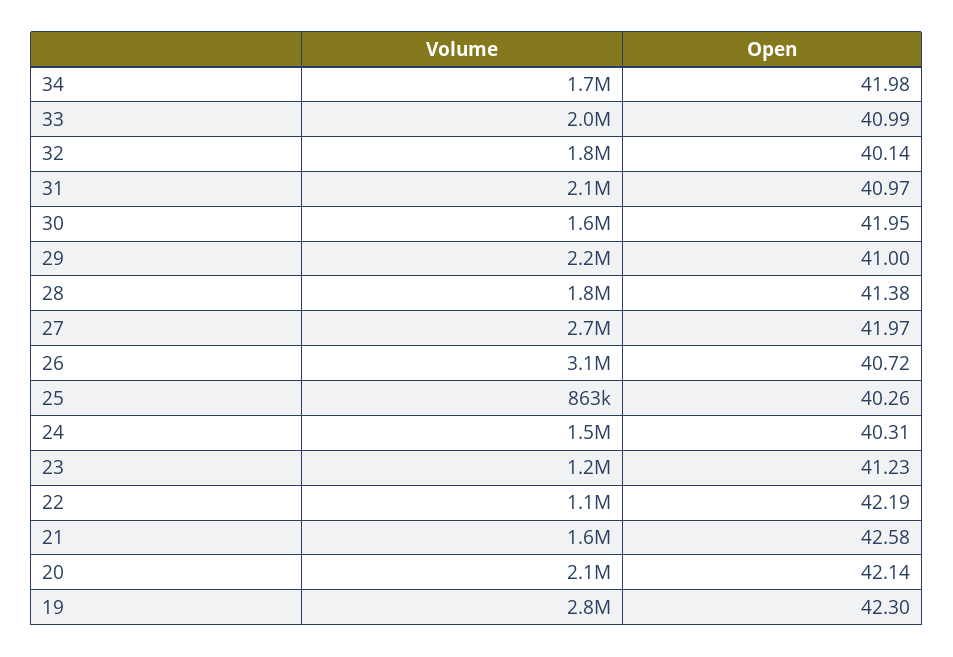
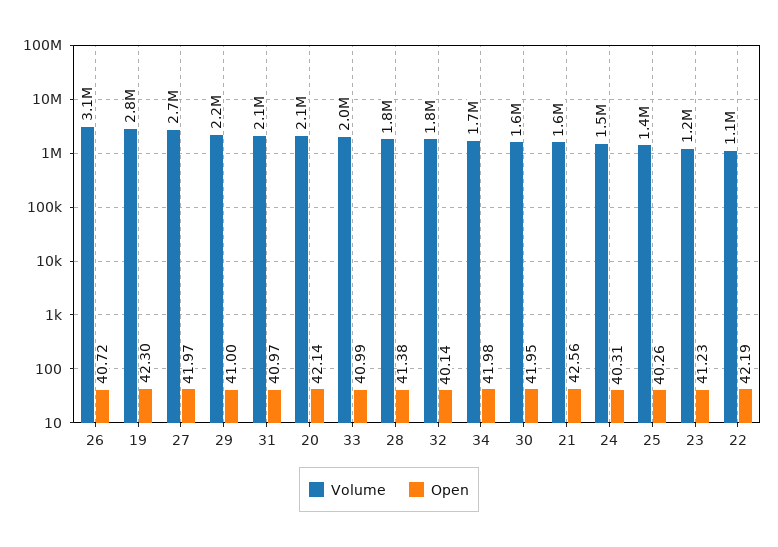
  {
    "Volume": {
      "34": 1700000,
      "33": 2000000,
      "32": 1800000,
      "31": 2100000,
      "30": 1600000,
      "29": 2200000,
      "28": 1800000,
      "27": 2700000,
      "26": 3100000,
-     "25": 863000,
+     "25": 1400000,
      "24": 1500000,
      "23": 1200000,
      "22": 1100000,
      "21": 1600000,
      "20": 2100000,
      "19": 2800000
    },
    "Open": {
      "34": 41.98,
      "33": 40.99,
      "32": 40.14,
      "31": 40.97,
      "30": 41.95,
      "29": 41,
      "28": 41.38,
      "27": 41.97,
      "26": 40.72,
      "25": 40.26,
      "24": 40.31,
      "23": 41.23,
      "22": 42.19,
-     "21": 42.58,
+     "21": 42.56,
      "20": 42.14,
      "19": 42.3
    }
  }

